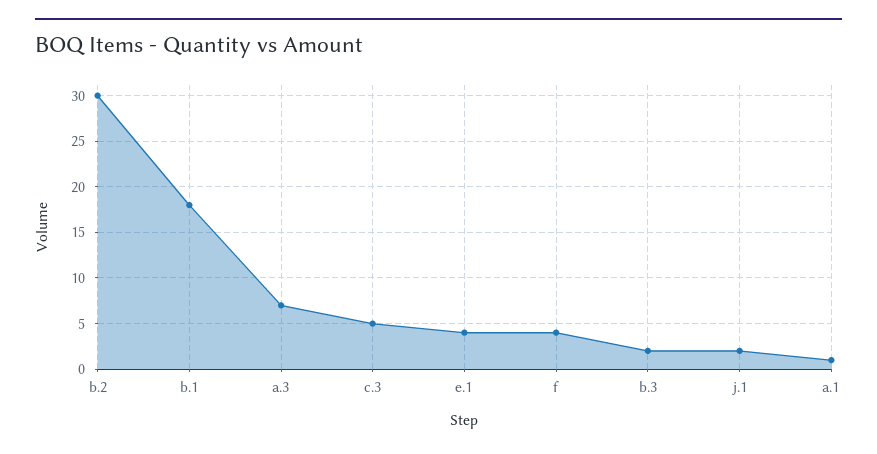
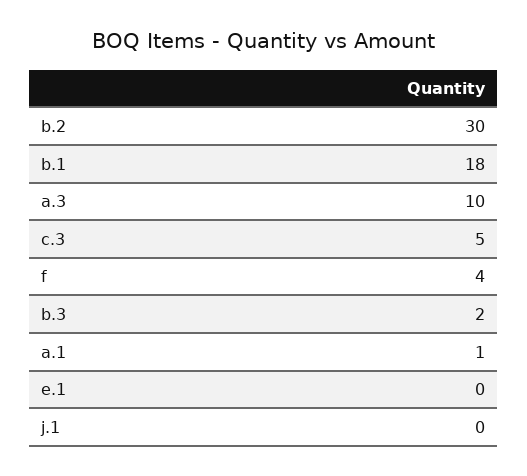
  {
    "b.2": 30,
    "b.1": 18,
-   "a.3": 7,
+   "a.3": 10,
    "c.3": 5,
-   "e.1": 4,
+   "e.1": 0,
    "f": 4,
    "b.3": 2,
-   "j.1": 2,
+   "j.1": 0,
    "a.1": 1
  }

